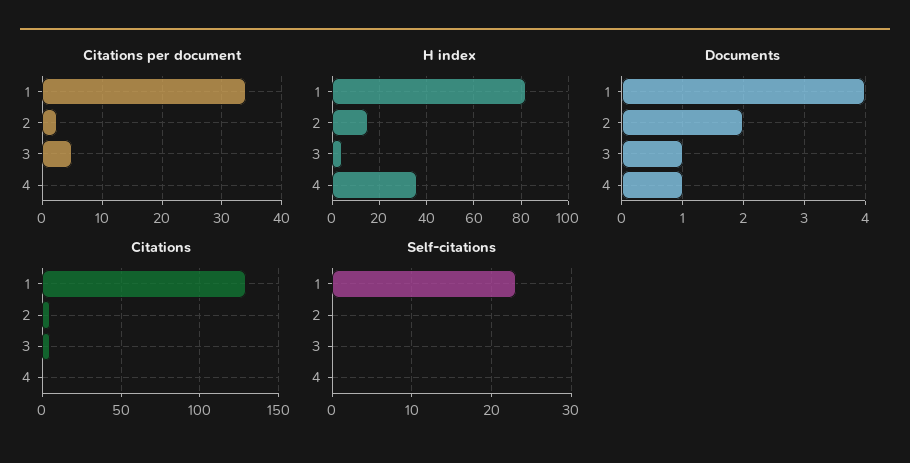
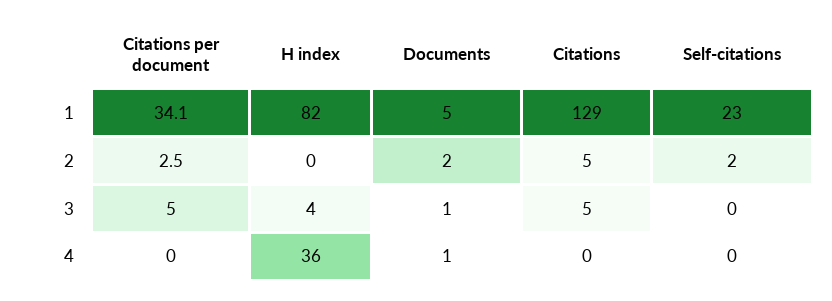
  {
    "Citations per document": {
      "1": 34.1,
      "2": 2.5,
      "3": 5,
      "4": 0
    },
    "H index": {
      "1": 82,
-     "2": 15,
+     "2": 0,
      "3": 4,
      "4": 36
    },
    "Documents": {
-     "1": 4,
+     "1": 5,
      "2": 2,
      "3": 1,
      "4": 1
    },
    "Citations": {
      "1": 129,
      "2": 5,
      "3": 5,
      "4": 0
    },
    "Self-citations": {
      "1": 23,
-     "2": 0,
+     "2": 2,
      "3": 0,
      "4": 0
    }
  }

